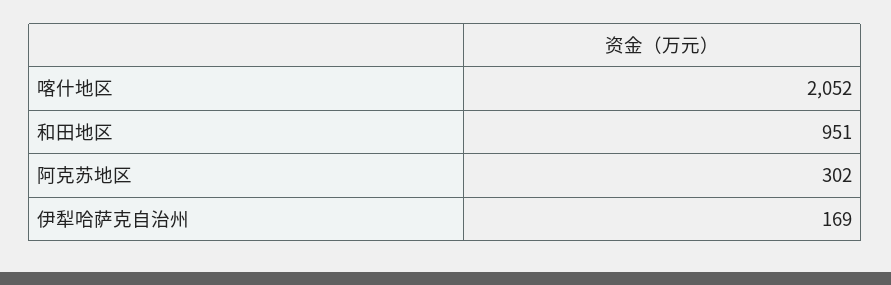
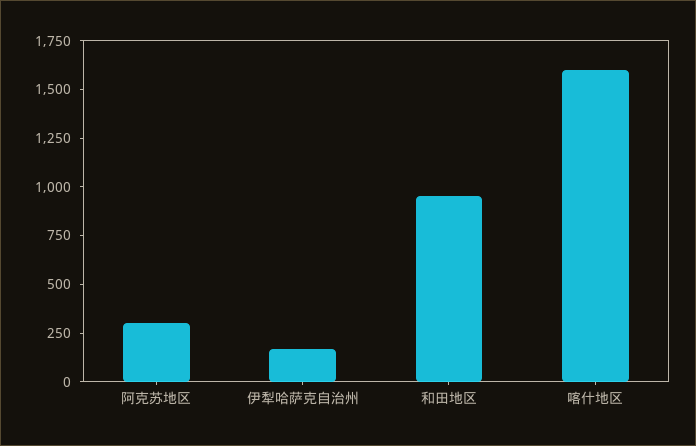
  {
-   "喀什地区": 2052,
+   "喀什地区": 1600,
    "和田地区": 951,
    "阿克苏地区": 302,
    "伊犁哈萨克自治州": 169
  }

